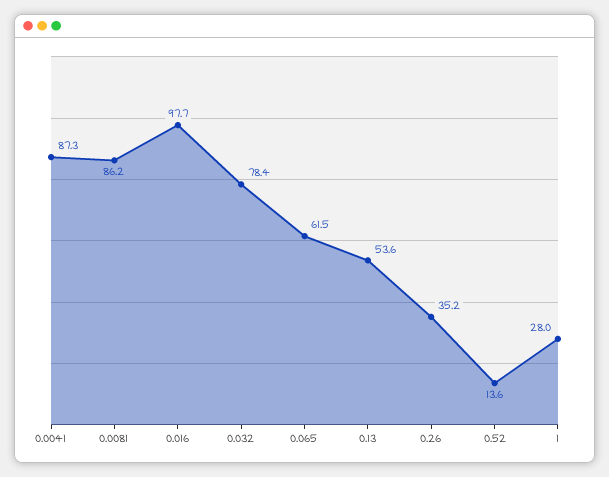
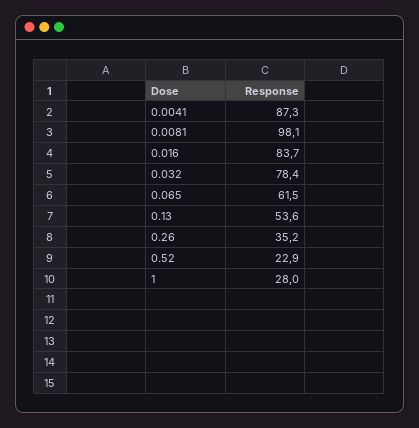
  {
    "0.0041": 87.3,
-   "0.0081": 86.2,
+   "0.0081": 98.1,
-   "0.016": 97.7,
+   "0.016": 83.7,
    "0.032": 78.4,
    "0.065": 61.5,
    "0.13": 53.6,
    "0.26": 35.2,
-   "0.52": 13.6,
+   "0.52": 22.9,
    "1": 28
  }

